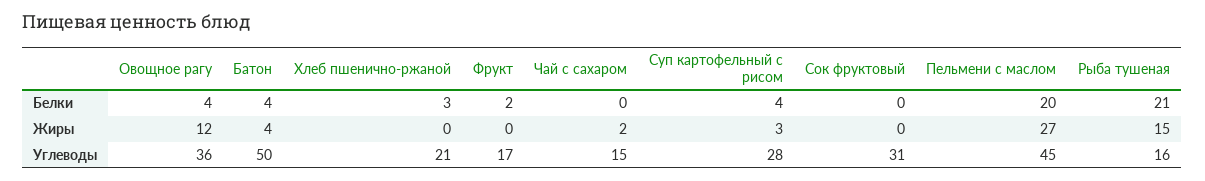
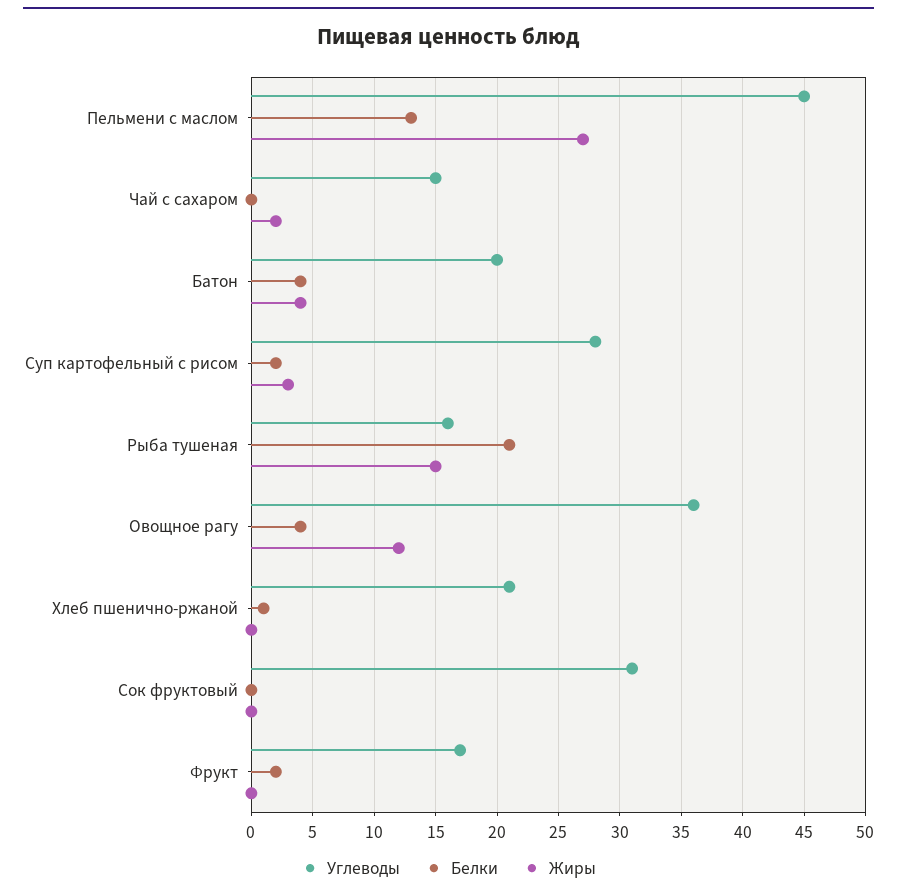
  {
    "Белки": {
      "Овощное рагу": 4,
      "Батон": 4,
-     "Хлеб пшенично-ржаной": 3,
+     "Хлеб пшенично-ржаной": 1,
      "Фрукт": 2,
      "Чай с сахаром": 0,
-     "Суп картофельный с рисом": 4,
+     "Суп картофельный с рисом": 2,
      "Сок фруктовый": 0,
-     "Пельмени с маслом": 20,
+     "Пельмени с маслом": 13,
      "Рыба тушеная": 21
    },
    "Жиры": {
      "Овощное рагу": 12,
      "Батон": 4,
      "Хлеб пшенично-ржаной": 0,
      "Фрукт": 0,
      "Чай с сахаром": 2,
      "Суп картофельный с рисом": 3,
      "Сок фруктовый": 0,
      "Пельмени с маслом": 27,
      "Рыба тушеная": 15
    },
    "Углеводы": {
      "Овощное рагу": 36,
-     "Батон": 50,
+     "Батон": 20,
      "Хлеб пшенично-ржаной": 21,
      "Фрукт": 17,
      "Чай с сахаром": 15,
      "Суп картофельный с рисом": 28,
      "Сок фруктовый": 31,
      "Пельмени с маслом": 45,
      "Рыба тушеная": 16
    }
  }

